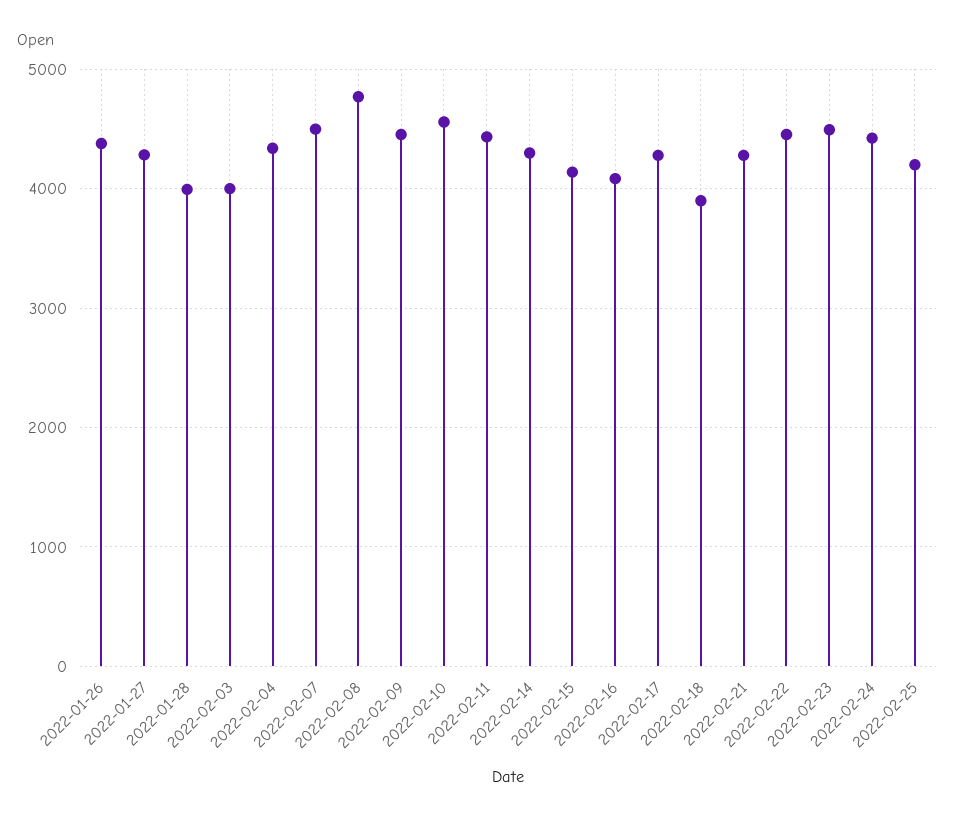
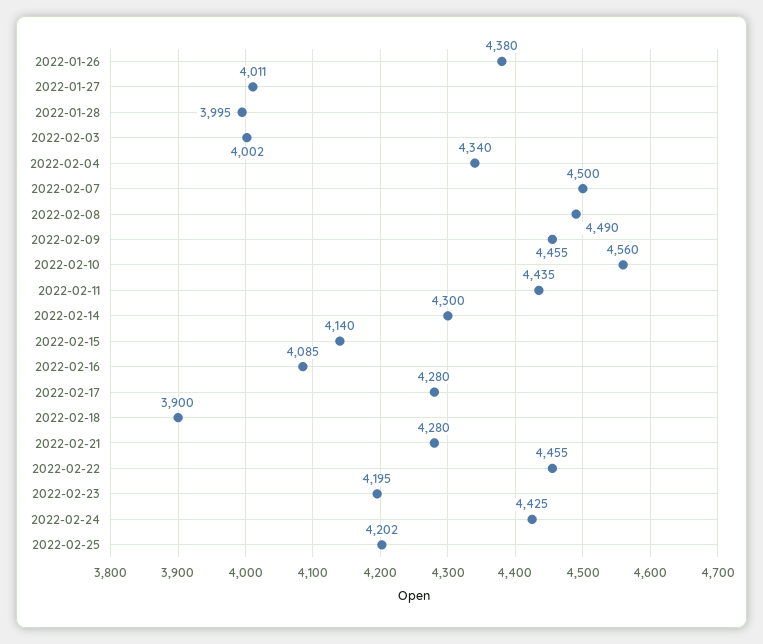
  {
    "2022-01-26": 4380,
-   "2022-01-27": 4300,
+   "2022-01-27": 4011,
    "2022-01-28": 3995,
    "2022-02-03": 4002,
    "2022-02-04": 4340,
    "2022-02-07": 4500,
-   "2022-02-08": 4800,
+   "2022-02-08": 4490,
    "2022-02-09": 4455,
    "2022-02-10": 4560,
    "2022-02-11": 4435,
    "2022-02-14": 4300,
    "2022-02-15": 4140,
    "2022-02-16": 4085,
    "2022-02-17": 4280,
    "2022-02-18": 3900,
    "2022-02-21": 4280,
    "2022-02-22": 4455,
-   "2022-02-23": 4500,
+   "2022-02-23": 4195,
    "2022-02-24": 4425,
    "2022-02-25": 4202
  }

